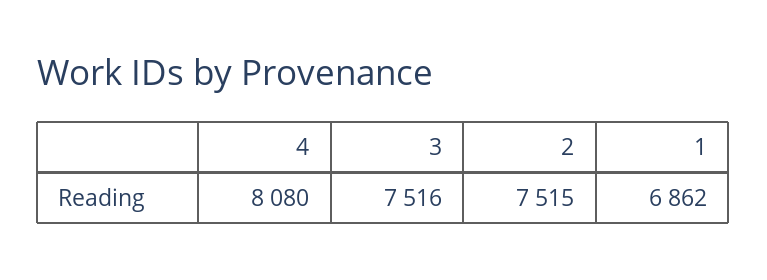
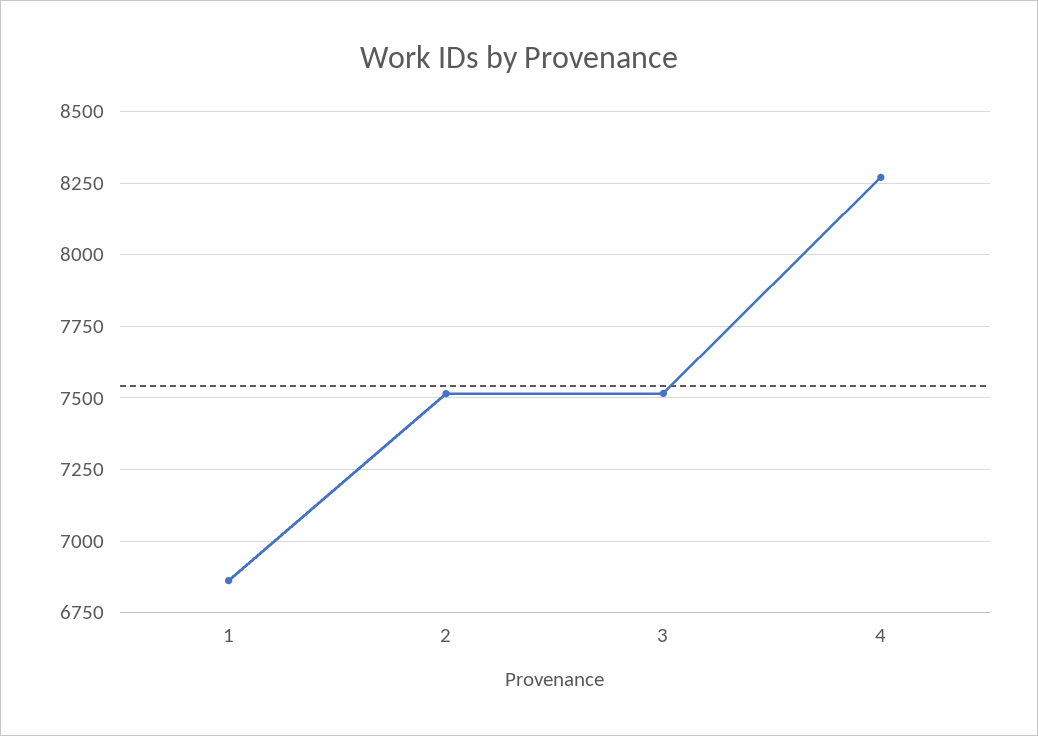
  {
-   "4": 8080,
+   "4": 8275,
    "3": 7516,
    "2": 7515,
    "1": 6862
  }

